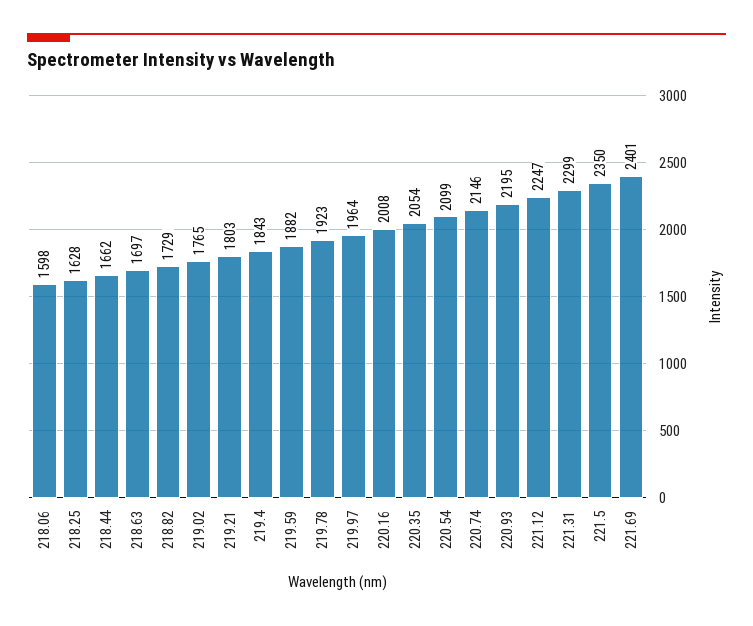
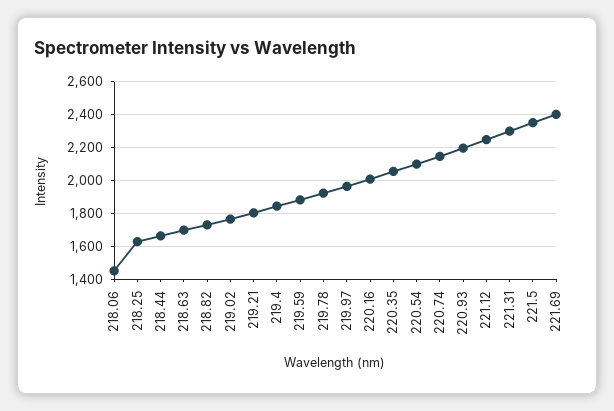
  {
-   "218.06": 1598,
+   "218.06": 1450,
    "218.25": 1628,
    "218.44": 1662,
    "218.63": 1697,
    "218.82": 1729,
    "219.02": 1765,
    "219.21": 1803,
    "219.4": 1843,
    "219.59": 1882,
    "219.78": 1923,
    "219.97": 1964,
    "220.16": 2008,
    "220.35": 2054,
    "220.54": 2099,
    "220.74": 2146,
    "220.93": 2195,
    "221.12": 2247,
    "221.31": 2299,
    "221.5": 2350,
    "221.69": 2401
  }

